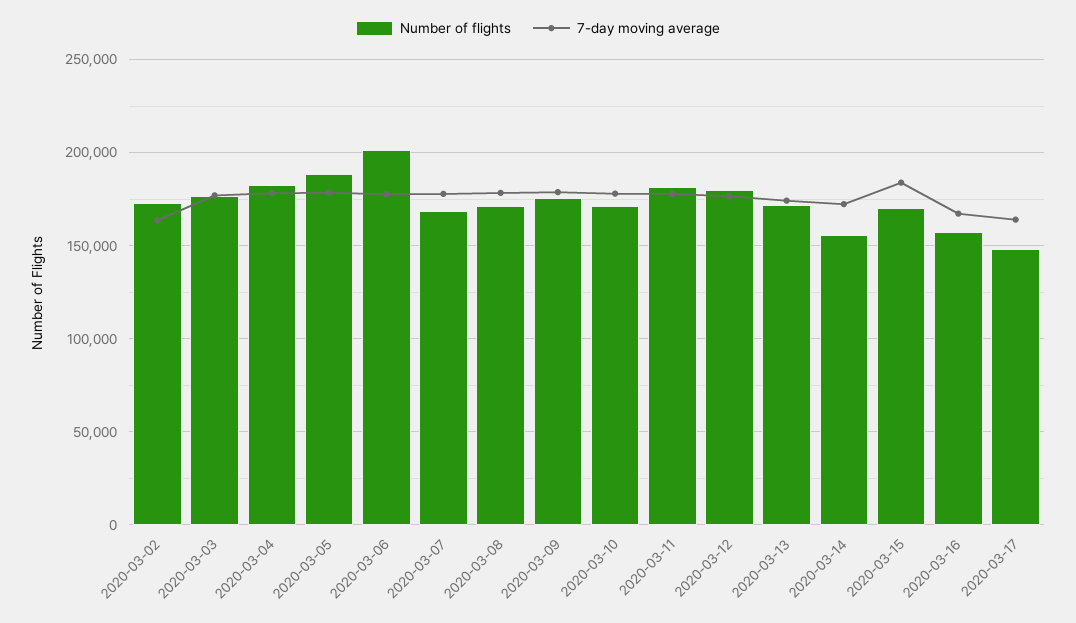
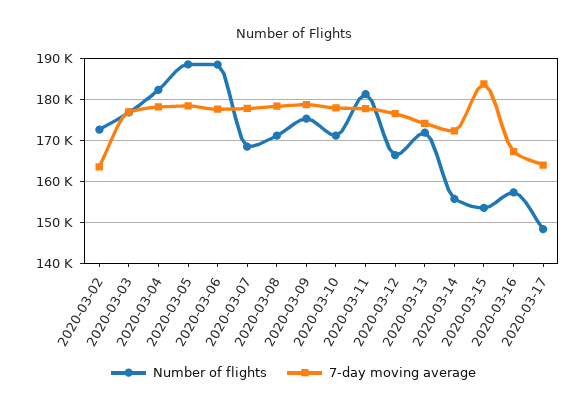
  {
    "Number of flights": {
      "2020-03-02": 172000,
      "2020-03-03": 176000,
      "2020-03-04": 182000,
      "2020-03-05": 188000,
-     "2020-03-06": 200000,
+     "2020-03-06": 188000,
      "2020-03-07": 168000,
      "2020-03-08": 172000,
      "2020-03-09": 176000,
      "2020-03-10": 172000,
      "2020-03-11": 182000,
-     "2020-03-12": 180000,
+     "2020-03-12": 166000,
      "2020-03-13": 172000,
      "2020-03-14": 156000,
-     "2020-03-15": 170000,
+     "2020-03-15": 154000,
      "2020-03-16": 158000,
      "2020-03-17": 148000
    },
    "7-day moving average": {
      "2020-03-02": 164000,
      "2020-03-03": 176000,
      "2020-03-04": 178000,
      "2020-03-05": 178000,
      "2020-03-06": 178000,
      "2020-03-07": 178000,
      "2020-03-08": 178000,
      "2020-03-09": 178000,
      "2020-03-10": 178000,
      "2020-03-11": 178000,
      "2020-03-12": 176000,
      "2020-03-13": 174000,
      "2020-03-14": 172000,
      "2020-03-15": 184000,
      "2020-03-16": 168000,
      "2020-03-17": 164000
    }
  }

